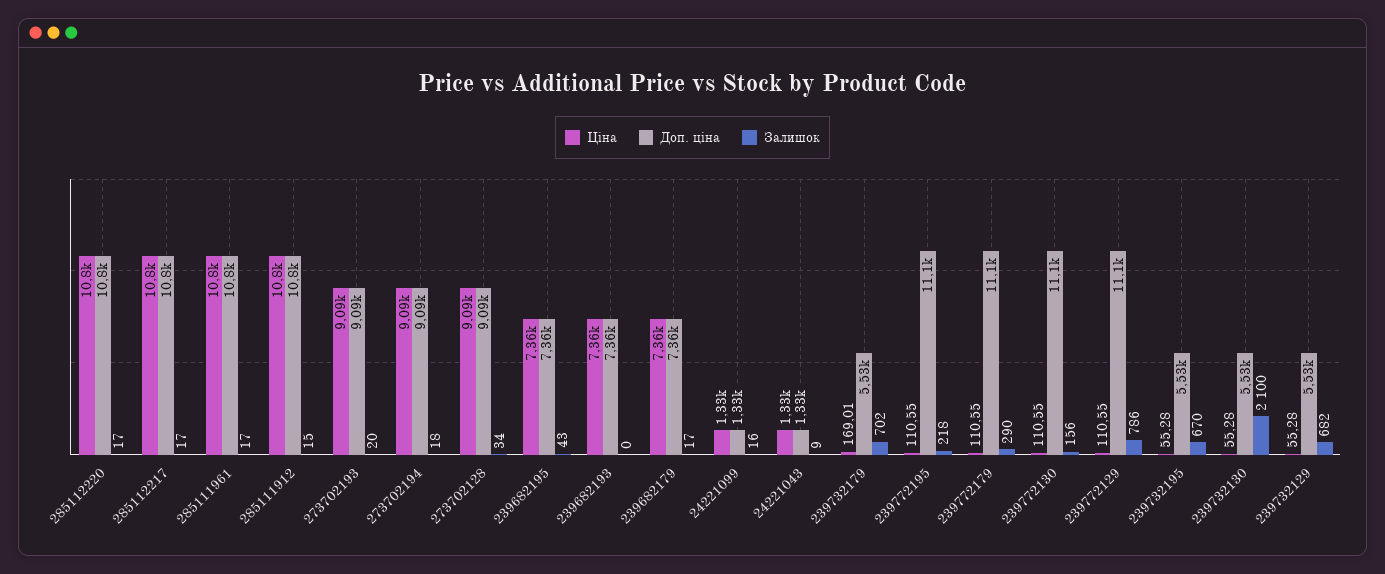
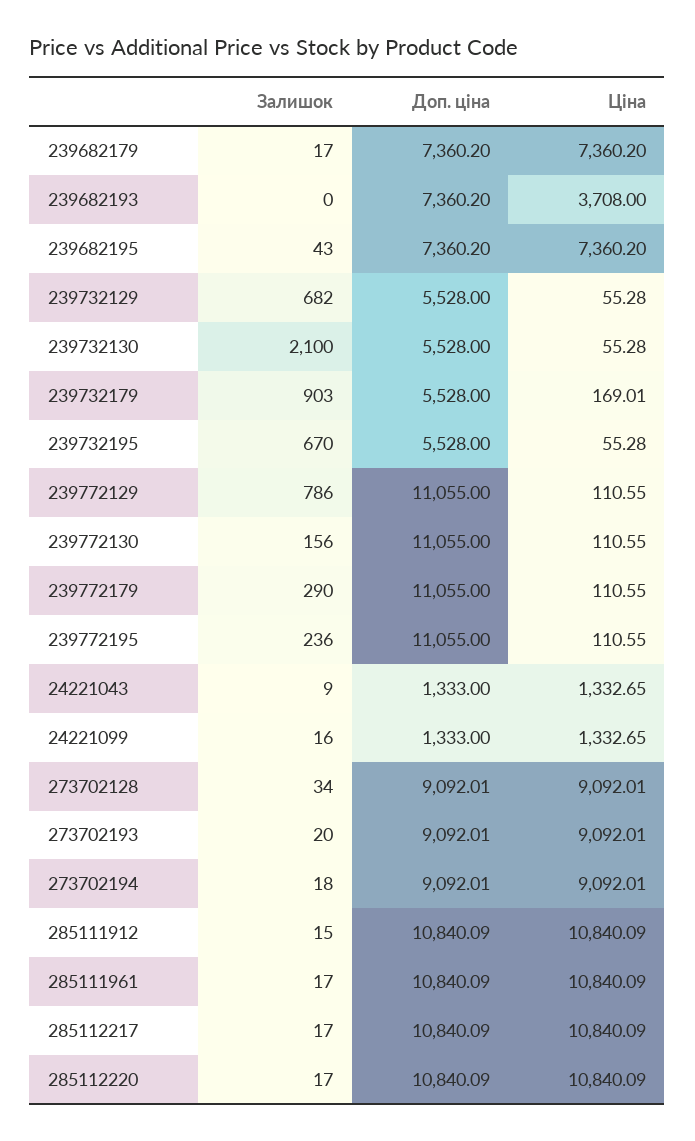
  {
    "Ціна": {
      "285112220": 10840.09,
      "285112217": 10840.09,
      "285111961": 10840.09,
      "285111912": 10840.09,
      "273702193": 9092.01,
      "273702194": 9092.01,
      "273702128": 9092.01,
      "239682195": 7360.2,
-     "239682193": 7360,
+     "239682193": 3708,
      "239682179": 7360.2,
      "24221099": 1332.65,
      "24221043": 1332.65,
      "239732179": 169.01,
      "239772195": 110.55,
      "239772179": 110.55,
      "239772130": 110.55,
      "239772129": 110.55,
      "239732195": 55.28,
      "239732130": 55.28,
      "239732129": 55.28
    },
    "Доп. ціна": {
      "285112220": 10840.09,
      "285112217": 10840.09,
      "285111961": 10840.09,
      "285111912": 10840.09,
      "273702193": 9092.01,
      "273702194": 9092.01,
      "273702128": 9092.01,
      "239682195": 7360.2,
      "239682193": 7360.2,
      "239682179": 7360.2,
      "24221099": 1333,
      "24221043": 1333,
      "239732179": 5528,
      "239772195": 11055,
      "239772179": 11055,
      "239772130": 11055,
      "239772129": 11055,
      "239732195": 5528,
      "239732130": 5528,
      "239732129": 5528
    },
    "Залишок": {
      "285112220": 17,
      "285112217": 17,
      "285111961": 17,
      "285111912": 15,
      "273702193": 20,
      "273702194": 18,
      "273702128": 34,
      "239682195": 43,
      "239682193": 0,
      "239682179": 17,
      "24221099": 16,
      "24221043": 9,
-     "239732179": 702,
+     "239732179": 903,
-     "239772195": 218,
+     "239772195": 236,
      "239772179": 290,
      "239772130": 156,
      "239772129": 786,
      "239732195": 670,
      "239732130": 2100,
      "239732129": 682
    }
  }

